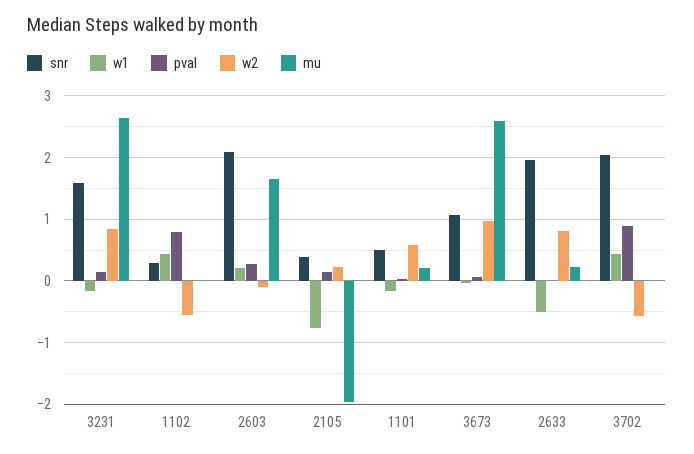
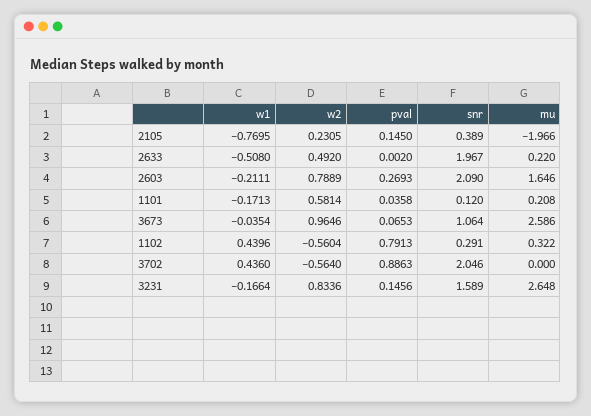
  {
    "snr": {
      "3231": 1.589,
      "1102": 0.291,
      "2603": 2.09,
      "2105": 0.389,
-     "1101": 0.5,
+     "1101": 0.12,
      "3673": 1.064,
      "2633": 1.967,
      "3702": 2.046
    },
    "w1": {
      "3231": -0.1664,
      "1102": 0.4396,
-     "2603": 0.2,
+     "2603": -0.2111,
      "2105": -0.7695,
      "1101": -0.1713,
      "3673": -0.0354,
      "2633": -0.508,
      "3702": 0.436
    },
    "pval": {
      "3231": 0.1456,
      "1102": 0.7913,
      "2603": 0.2693,
      "2105": 0.145,
      "1101": 0.0358,
      "3673": 0.0653,
      "2633": 0.002,
      "3702": 0.8863
    },
    "w2": {
      "3231": 0.8336,
      "1102": -0.5604,
-     "2603": -0.1,
+     "2603": 0.7889,
      "2105": 0.2305,
      "1101": 0.5814,
      "3673": 0.9646,
-     "2633": 0.8,
+     "2633": 0.492,
      "3702": -0.564
    },
    "mu": {
      "3231": 2.648,
-     "1102": 0,
+     "1102": 0.322,
      "2603": 1.646,
      "2105": -1.966,
      "1101": 0.208,
      "3673": 2.586,
      "2633": 0.22,
      "3702": 0
    }
  }

